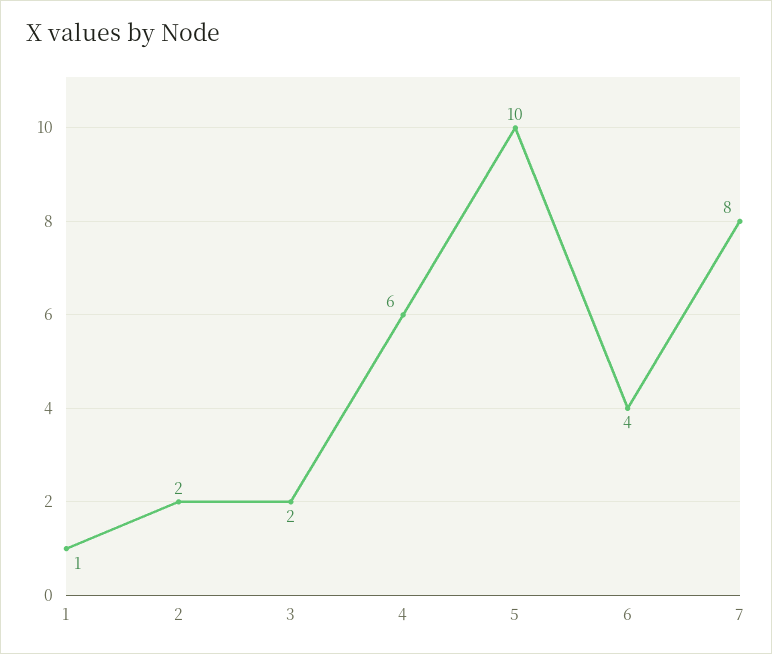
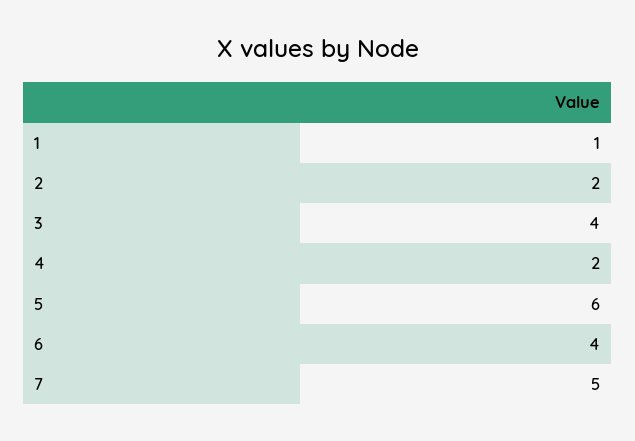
  {
    "1": 1,
    "2": 2,
-   "3": 2,
+   "3": 4,
-   "4": 6,
+   "4": 2,
-   "5": 10,
+   "5": 6,
    "6": 4,
-   "7": 8
+   "7": 5
  }

